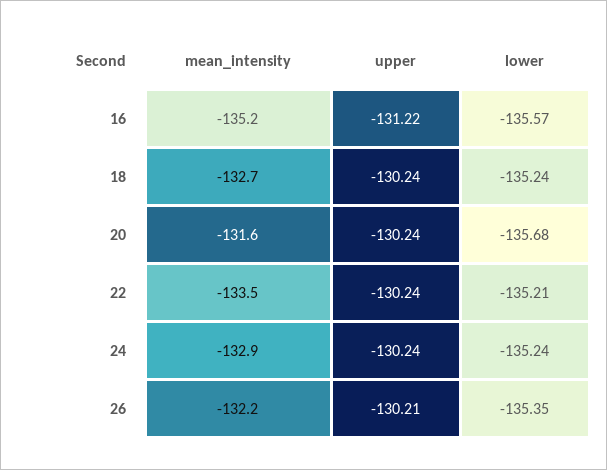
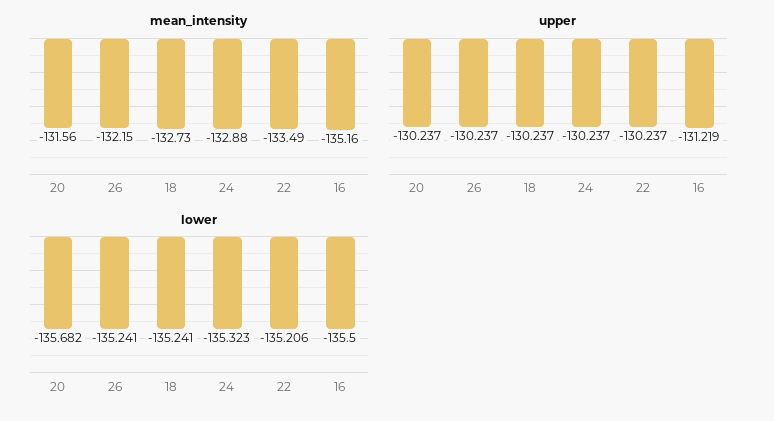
  {
    "mean_intensity": {
      "16": -135.16,
      "18": -132.73,
      "20": -131.56,
      "22": -133.49,
      "24": -132.88,
      "26": -132.15
    },
    "upper": {
      "16": -131.219,
      "18": -130.237,
      "20": -130.237,
      "22": -130.237,
      "24": -130.237,
-     "26": -130.21
+     "26": -130.237
    },
    "lower": {
-     "16": -135.57,
+     "16": -135.5,
      "18": -135.241,
      "20": -135.682,
      "22": -135.206,
-     "24": -135.24,
+     "24": -135.323,
-     "26": -135.35
+     "26": -135.241
    }
  }

